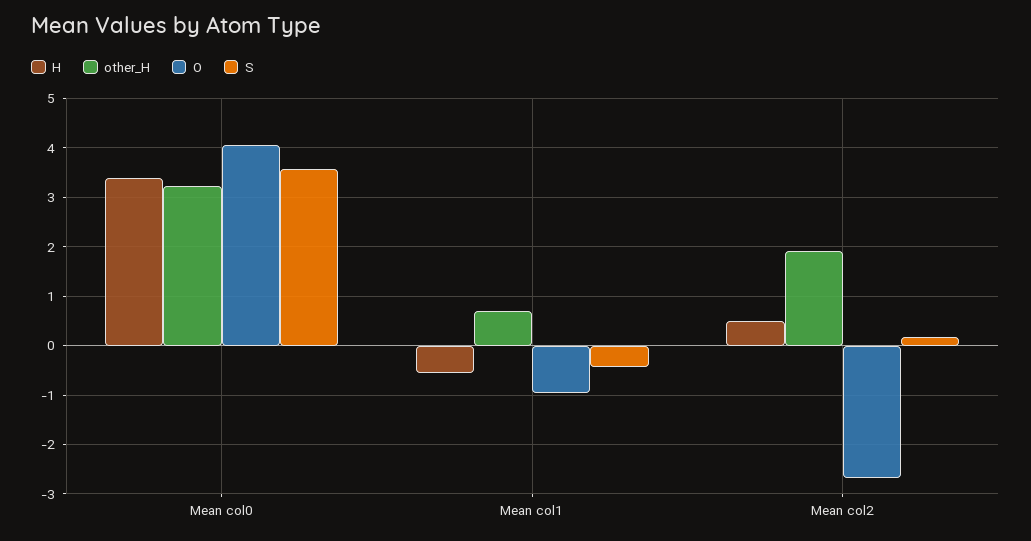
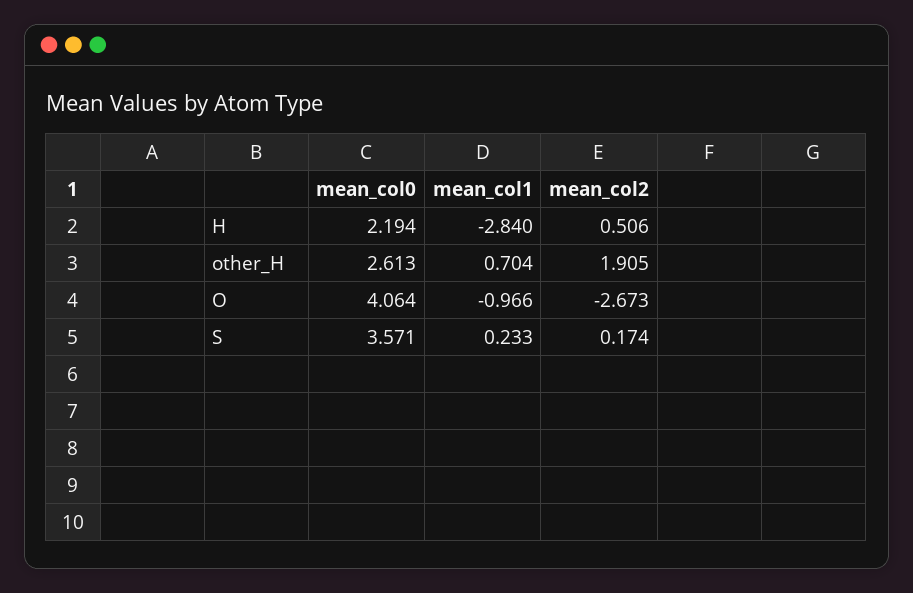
  {
    "H": {
-     "Mean col0": 3.4,
+     "Mean col0": 2.194,
-     "Mean col1": -0.6,
+     "Mean col1": -2.84,
      "Mean col2": 0.506
    },
    "other_H": {
-     "Mean col0": 3.2,
+     "Mean col0": 2.613,
      "Mean col1": 0.704,
      "Mean col2": 1.905
    },
    "O": {
      "Mean col0": 4.064,
      "Mean col1": -0.966,
      "Mean col2": -2.673
    },
    "S": {
      "Mean col0": 3.571,
-     "Mean col1": -0.4,
+     "Mean col1": 0.233,
      "Mean col2": 0.174
    }
  }

